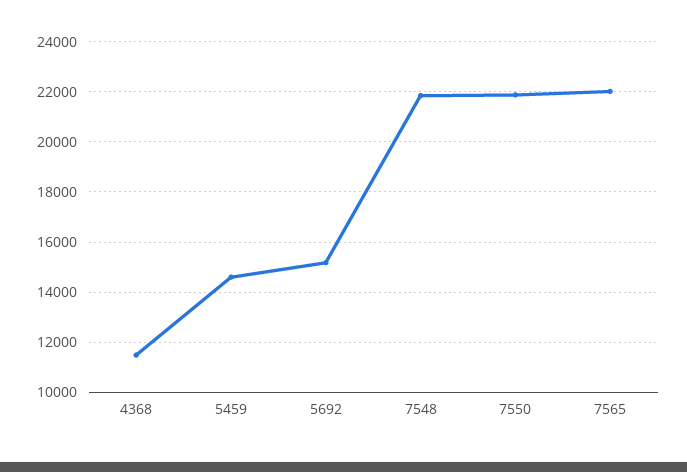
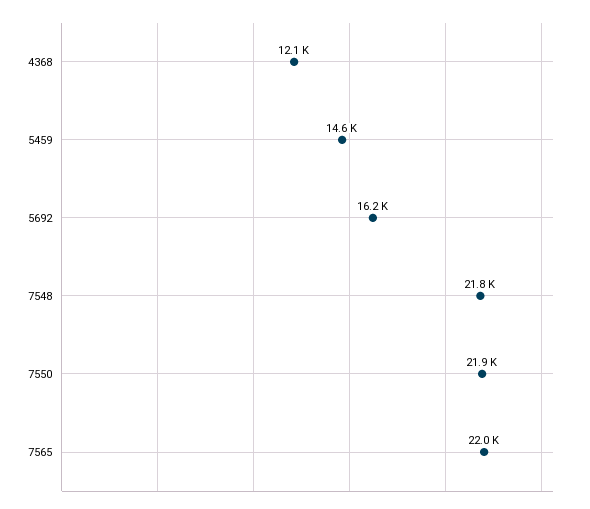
  {
-   "4368": 11500,
+   "4368": 12100,
    "5459": 14600,
-   "5692": 15250,
+   "5692": 16200,
    "7548": 21800,
    "7550": 21900,
    "7565": 22000
  }

